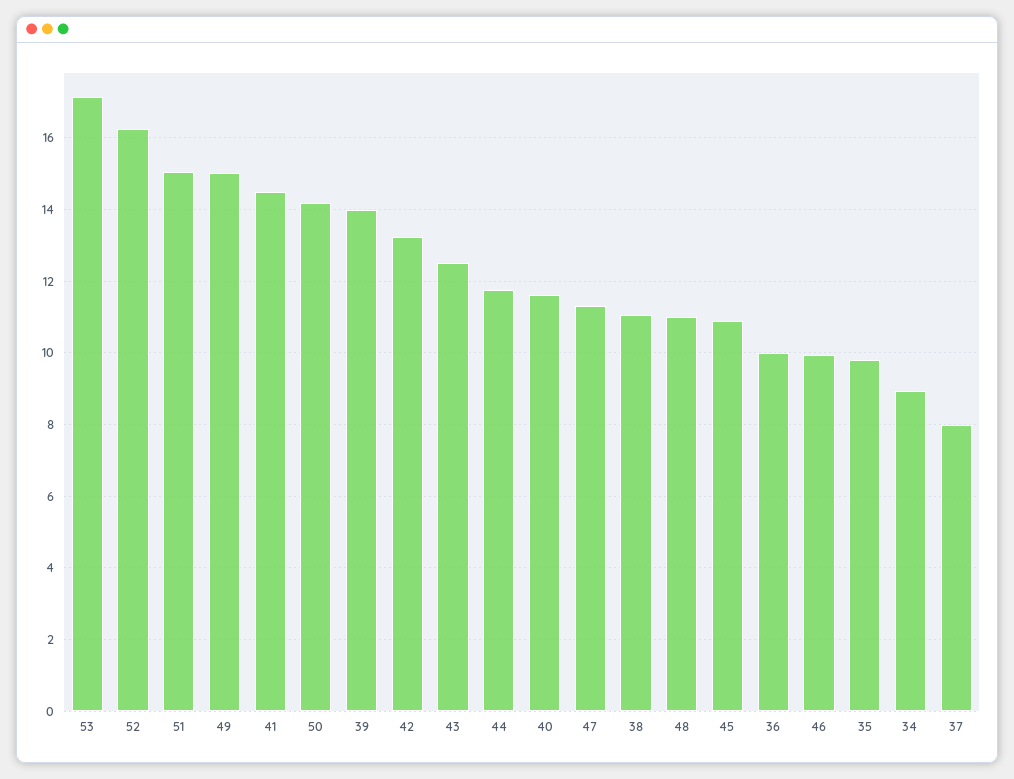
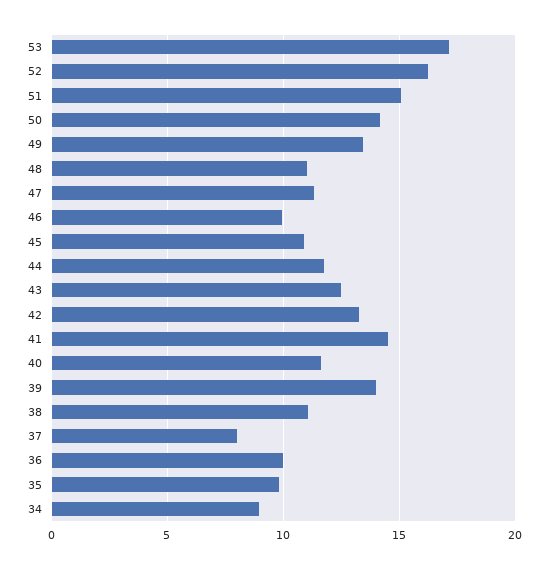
  {
    "53": 17.2,
    "52": 16.2,
    "51": 15,
-   "49": 15,
+   "49": 13.5,
    "41": 14.6,
    "50": 14.2,
    "39": 14,
    "42": 13.2,
    "43": 12.6,
    "44": 11.8,
    "40": 11.6,
    "47": 11.4,
    "38": 11,
    "48": 11,
    "45": 10.8,
    "36": 10,
    "46": 10,
    "35": 9.8,
    "34": 9,
    "37": 8
  }

